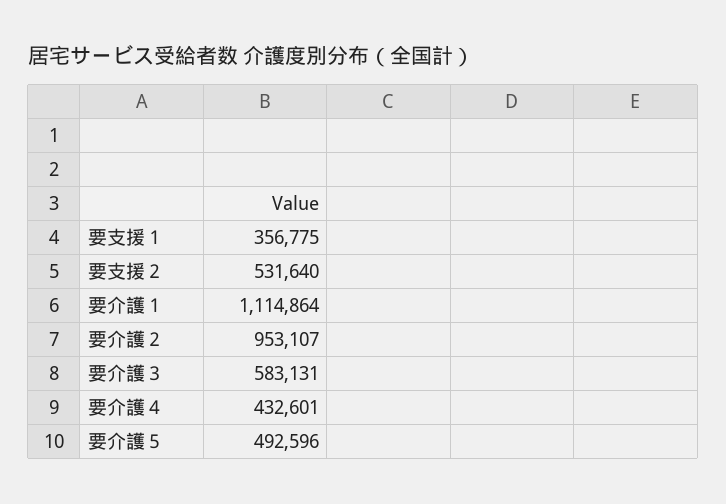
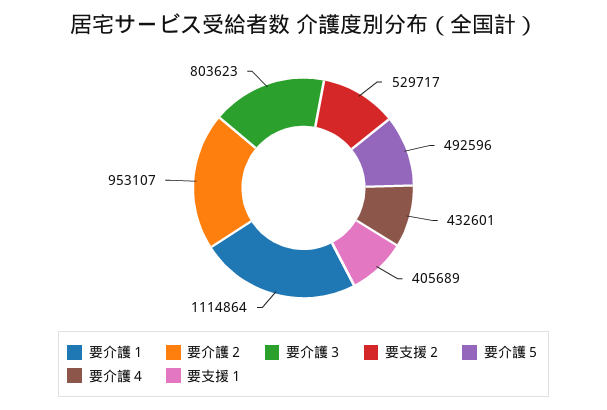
  {
-   "要支援１": 356775,
+   "要支援１": 405689,
-   "要支援２": 531640,
+   "要支援２": 529717,
    "要介護１": 1114864,
    "要介護２": 953107,
-   "要介護３": 583131,
+   "要介護３": 803623,
    "要介護４": 432601,
    "要介護５": 492596
  }

